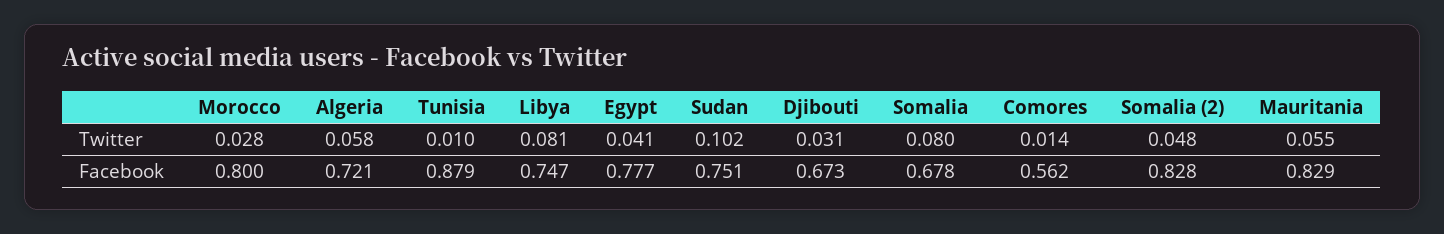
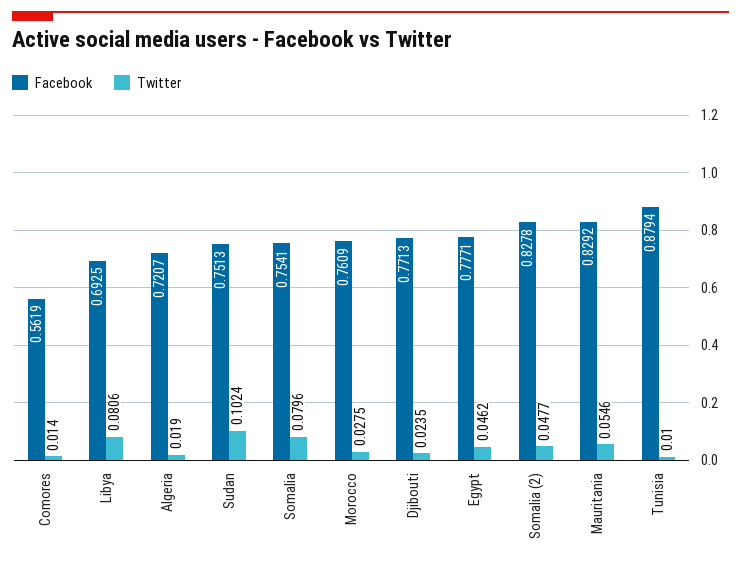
  {
    "Twitter": {
      "Morocco": 0.0275,
-     "Algeria": 0.058,
+     "Algeria": 0.019,
      "Tunisia": 0.01,
      "Libya": 0.0806,
-     "Egypt": 0.041,
+     "Egypt": 0.0462,
      "Sudan": 0.1024,
-     "Djibouti": 0.031,
+     "Djibouti": 0.0235,
      "Somalia": 0.0796,
      "Comores": 0.014,
      "Somalia (2)": 0.0477,
      "Mauritania": 0.0546
    },
    "Facebook": {
-     "Morocco": 0.8,
+     "Morocco": 0.7609,
      "Algeria": 0.7207,
      "Tunisia": 0.8794,
-     "Libya": 0.747,
+     "Libya": 0.6925,
      "Egypt": 0.7771,
      "Sudan": 0.7513,
-     "Djibouti": 0.673,
+     "Djibouti": 0.7713,
-     "Somalia": 0.678,
+     "Somalia": 0.7541,
      "Comores": 0.5619,
      "Somalia (2)": 0.8278,
      "Mauritania": 0.8292
    }
  }

